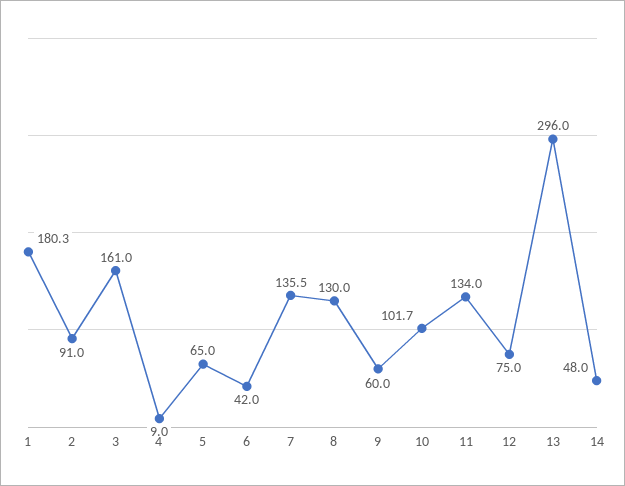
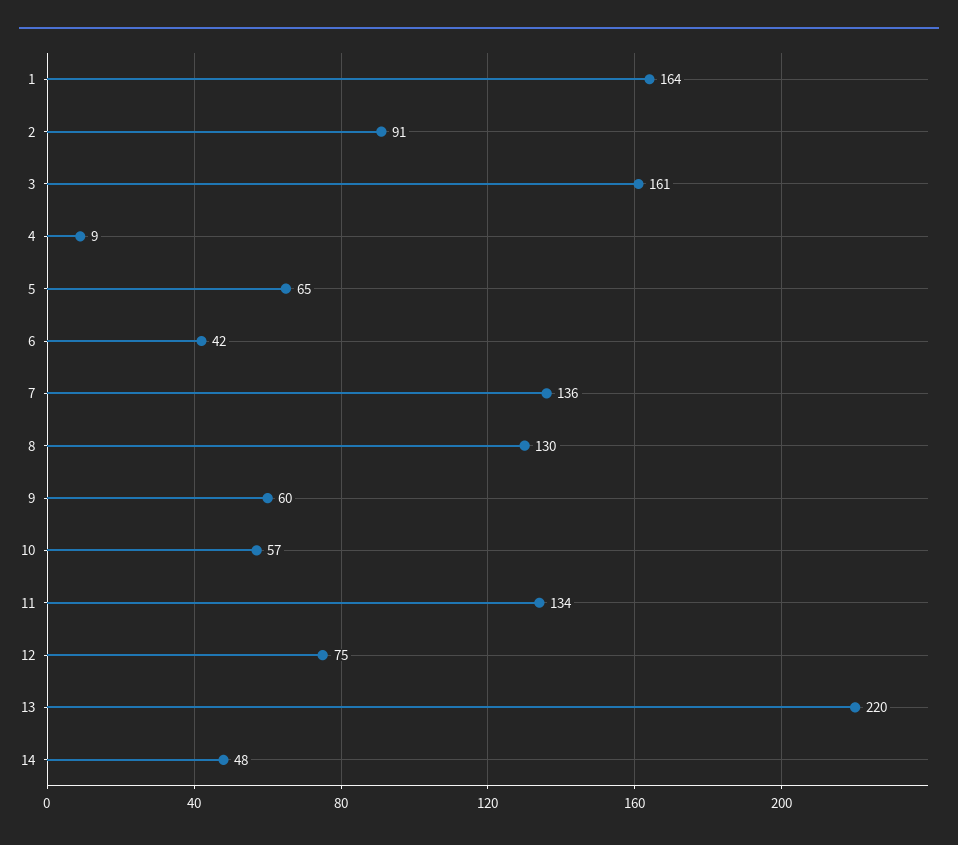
  {
-   "1": 180.3,
+   "1": 164,
    "2": 91,
    "3": 161,
    "4": 9,
    "5": 65,
    "6": 42,
    "7": 135.5,
    "8": 130,
    "9": 60,
-   "10": 101.7,
+   "10": 57,
    "11": 134,
    "12": 75,
-   "13": 296,
+   "13": 220,
    "14": 48
  }

